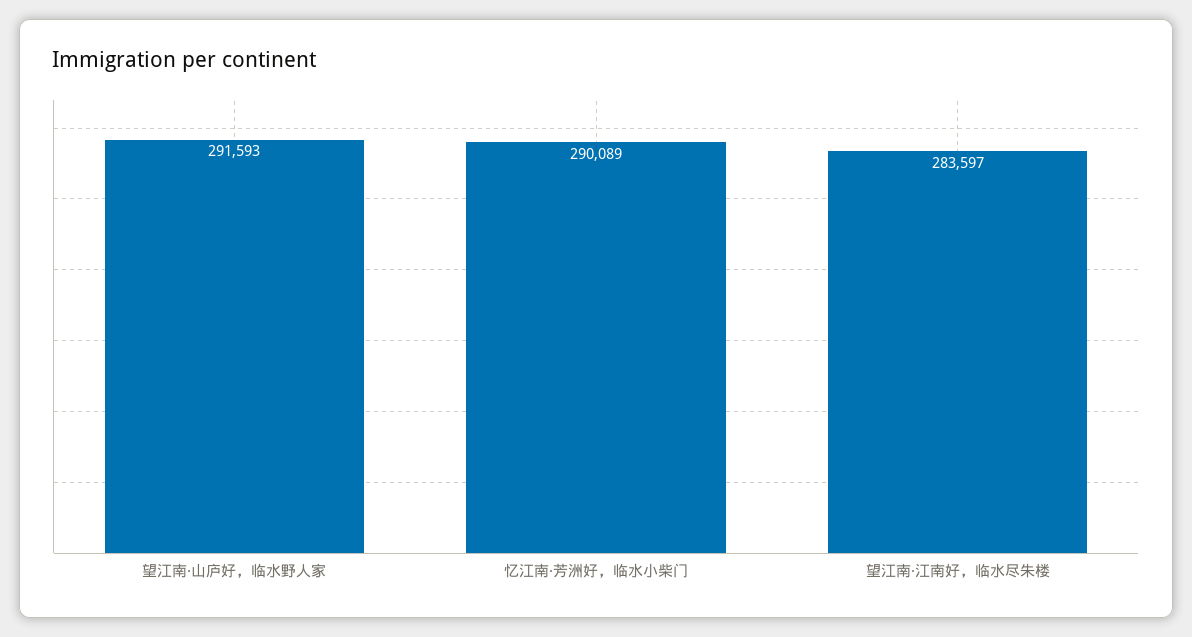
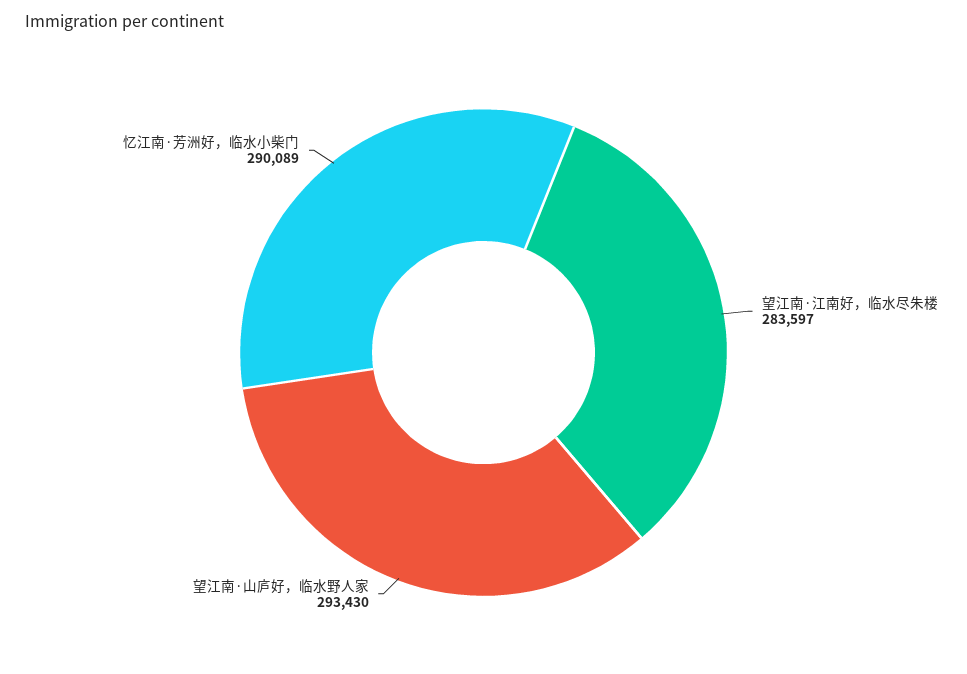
  {
-   "望江南·山庐好，临水野人家": 291593,
+   "望江南·山庐好，临水野人家": 293430,
    "忆江南·芳洲好，临水小柴门": 290089,
    "望江南·江南好，临水尽朱楼": 283597
  }

